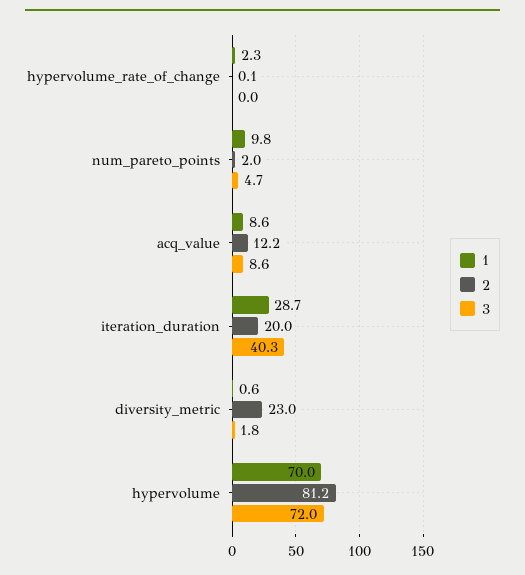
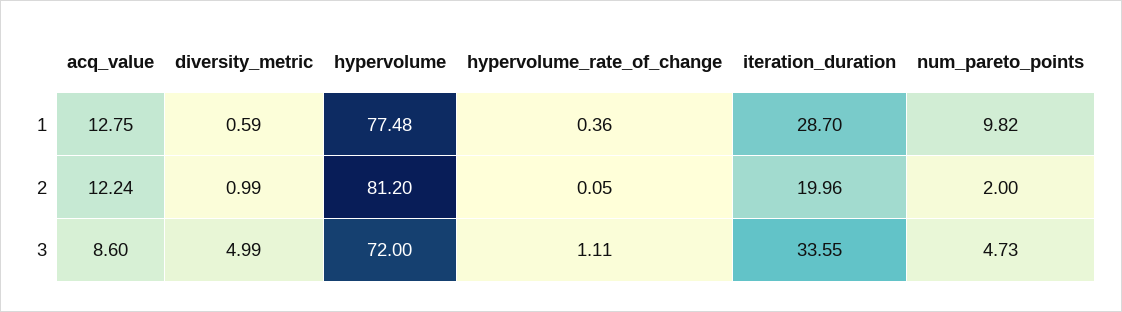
  {
    "1": {
-     "hypervolume_rate_of_change": 2.3,
+     "hypervolume_rate_of_change": 0.36,
      "num_pareto_points": 9.82,
-     "acq_value": 8.6,
+     "acq_value": 12.75,
      "iteration_duration": 28.7,
      "diversity_metric": 0.59,
-     "hypervolume": 70
+     "hypervolume": 77.48
    },
    "2": {
      "hypervolume_rate_of_change": 0.05,
      "num_pareto_points": 2,
      "acq_value": 12.24,
      "iteration_duration": 19.96,
-     "diversity_metric": 23,
+     "diversity_metric": 0.99,
      "hypervolume": 81.2
    },
    "3": {
-     "hypervolume_rate_of_change": 0,
+     "hypervolume_rate_of_change": 1.11,
      "num_pareto_points": 4.73,
      "acq_value": 8.6,
-     "iteration_duration": 40.3,
+     "iteration_duration": 33.55,
-     "diversity_metric": 1.8,
+     "diversity_metric": 4.99,
      "hypervolume": 72
    }
  }

